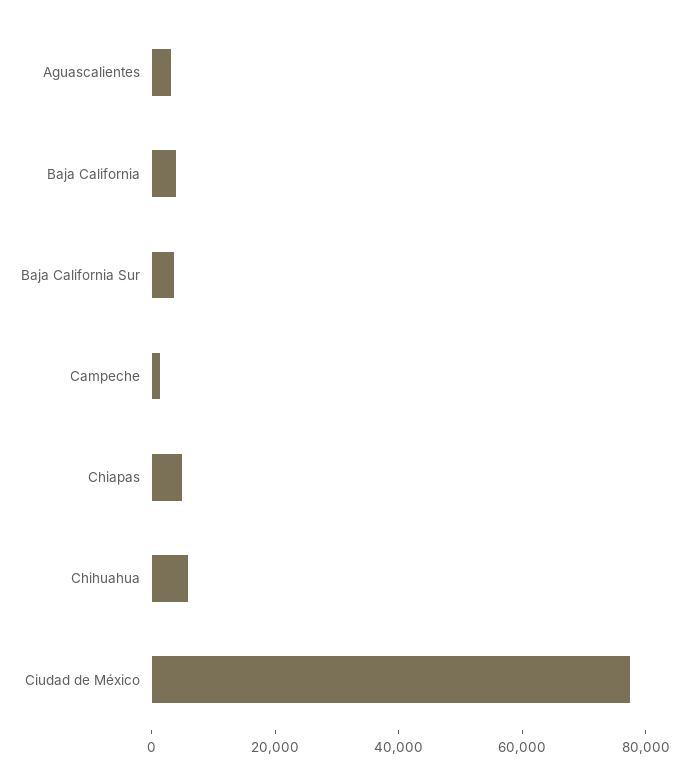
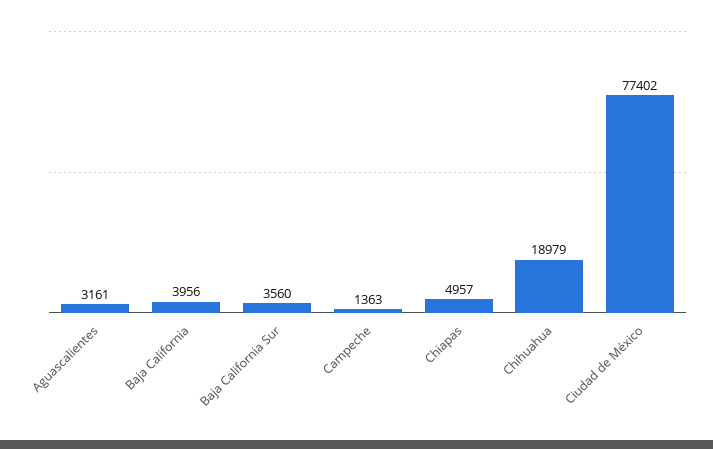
  {
    "Aguascalientes": 3161,
    "Baja California": 3956,
    "Baja California Sur": 3560,
    "Campeche": 1363,
    "Chiapas": 4957,
-   "Chihuahua": 5000,
+   "Chihuahua": 18979,
    "Ciudad de México": 77402
  }

